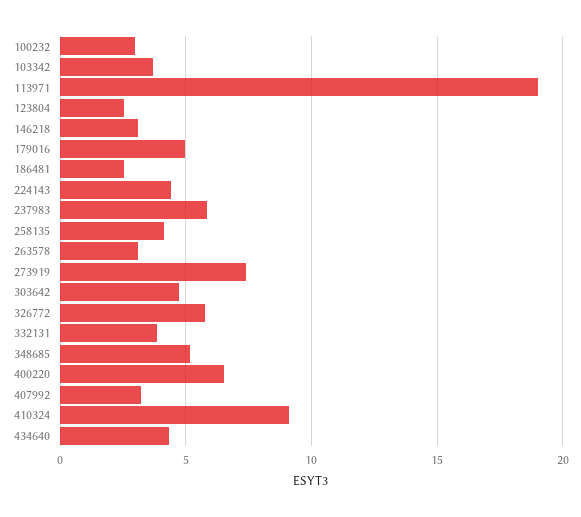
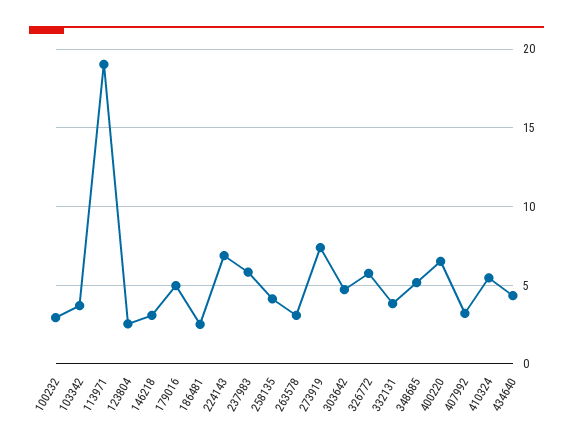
  {
    "100232": 3,
    "103342": 3.5,
    "113971": 19,
    "123804": 2.5,
    "146218": 3,
    "179016": 5,
    "186481": 2.5,
-   "224143": 4.5,
+   "224143": 7,
    "237983": 6,
    "258135": 4,
    "263578": 3,
    "273919": 7.5,
    "303642": 4.5,
    "326772": 6,
    "332131": 4,
    "348685": 5,
    "400220": 6.5,
    "407992": 3,
-   "410324": 9,
+   "410324": 5.5,
    "434640": 4.5
  }

